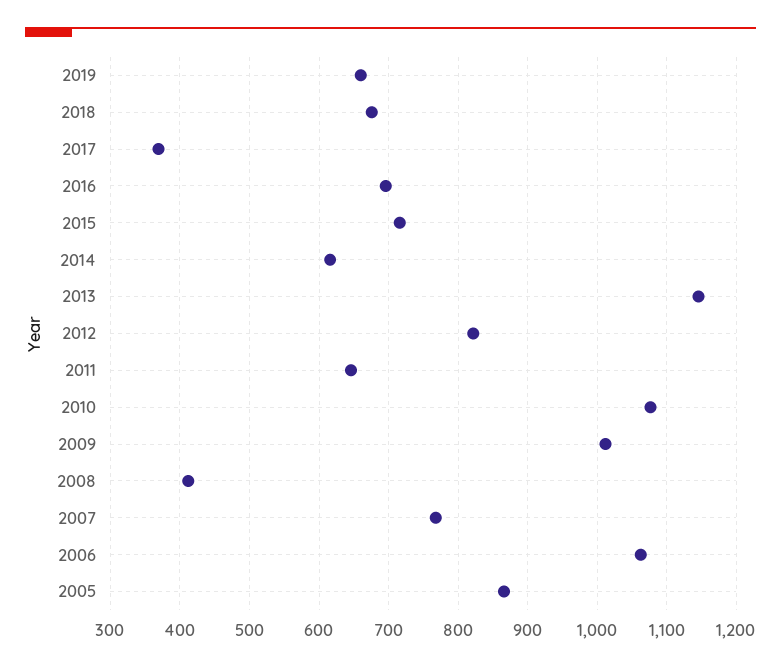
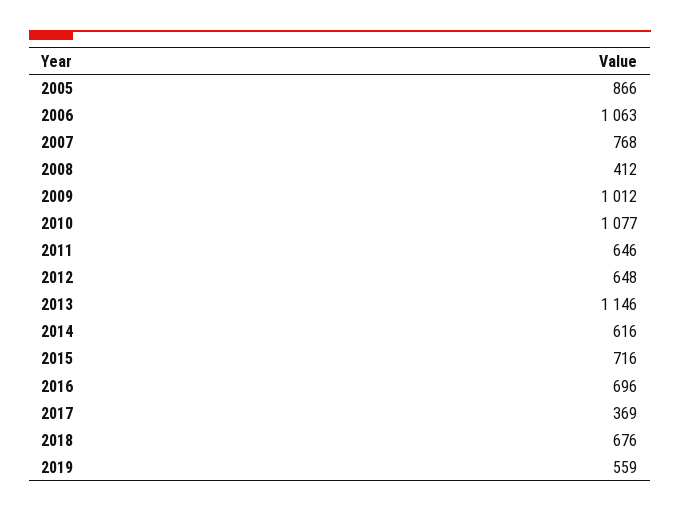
  {
-   "2019": 660,
+   "2019": 559,
    "2018": 676,
    "2017": 369,
    "2016": 696,
    "2015": 716,
    "2014": 616,
    "2013": 1146,
-   "2012": 820,
+   "2012": 648,
    "2011": 646,
    "2010": 1077,
    "2009": 1012,
    "2008": 412,
    "2007": 768,
    "2006": 1063,
    "2005": 866
  }

